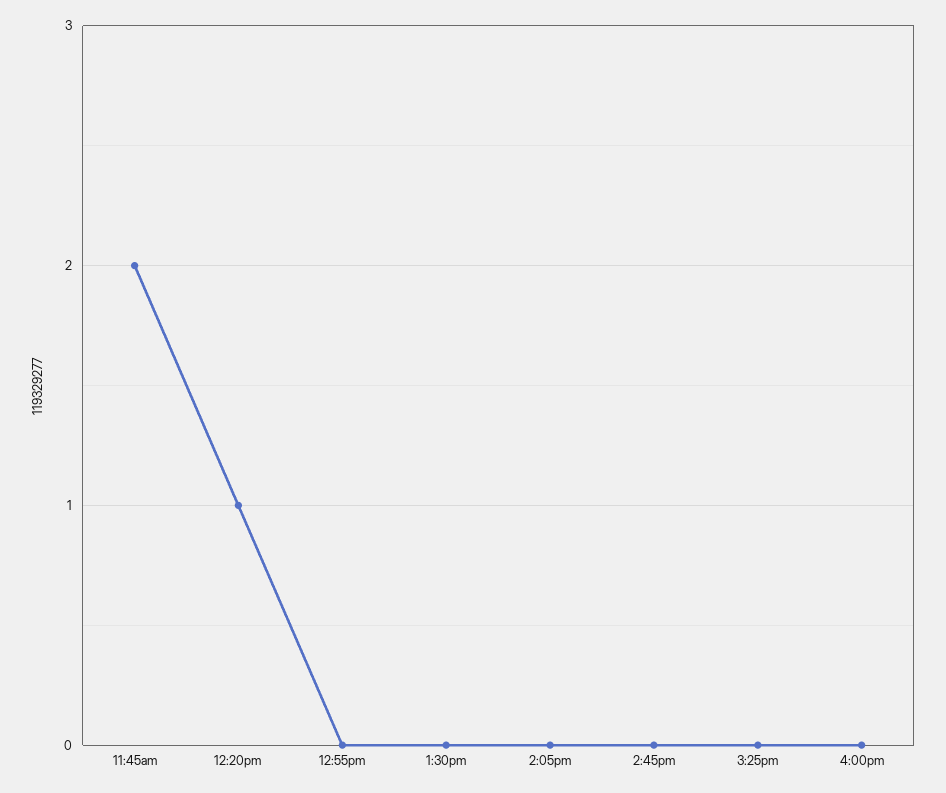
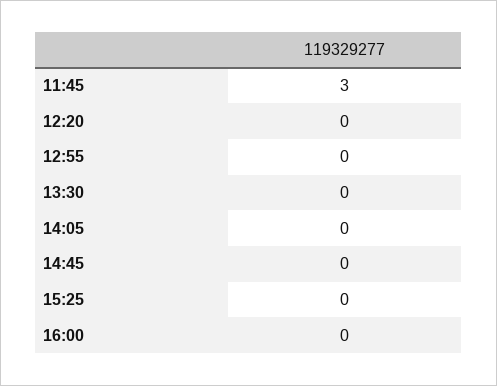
  {
-   "11:45am": 2,
+   "11:45am": 3,
-   "12:20pm": 1,
+   "12:20pm": 0,
    "12:55pm": 0,
    "1:30pm": 0,
    "2:05pm": 0,
    "2:45pm": 0,
    "3:25pm": 0,
    "4:00pm": 0
  }

